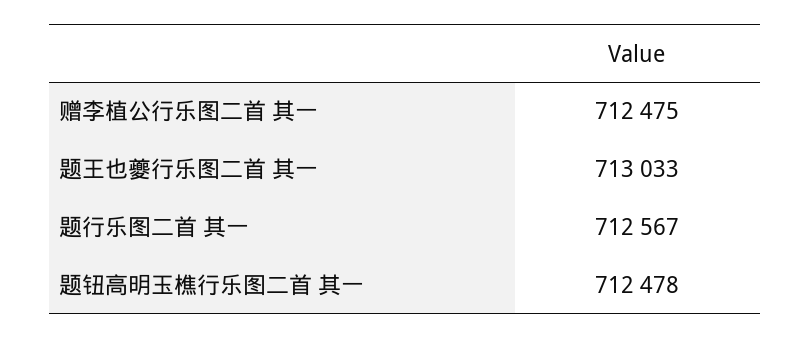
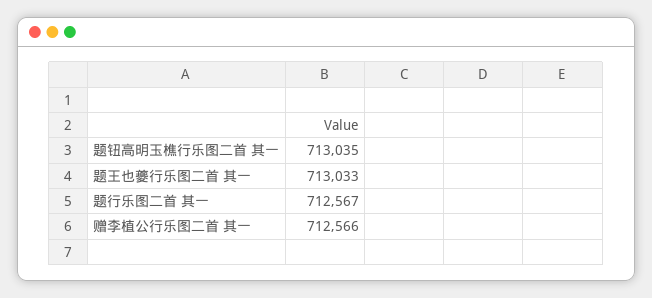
  {
-   "赠李植公行乐图二首 其一": 712475,
+   "赠李植公行乐图二首 其一": 712566,
    "题王也夔行乐图二首 其一": 713033,
    "题行乐图二首 其一": 712567,
-   "题钮高明玉樵行乐图二首 其一": 712478
+   "题钮高明玉樵行乐图二首 其一": 713035
  }

